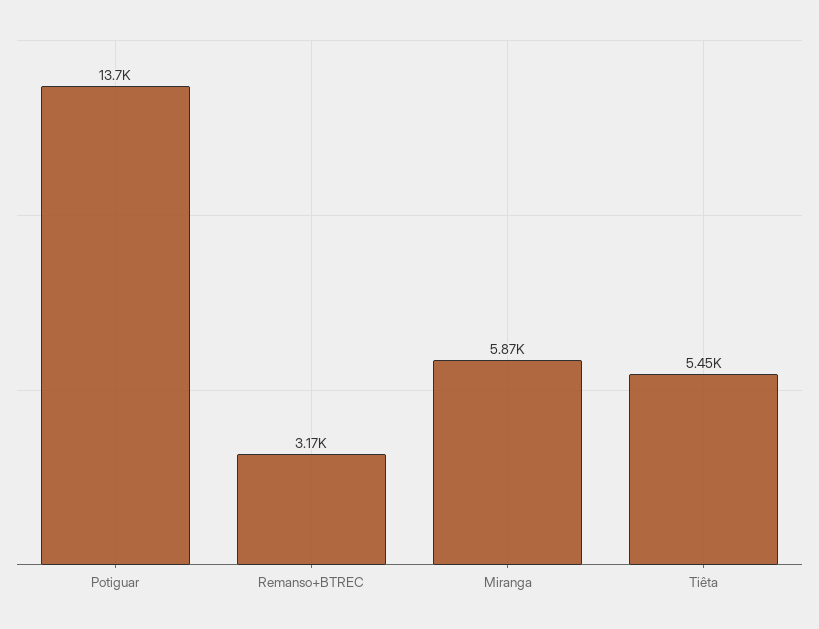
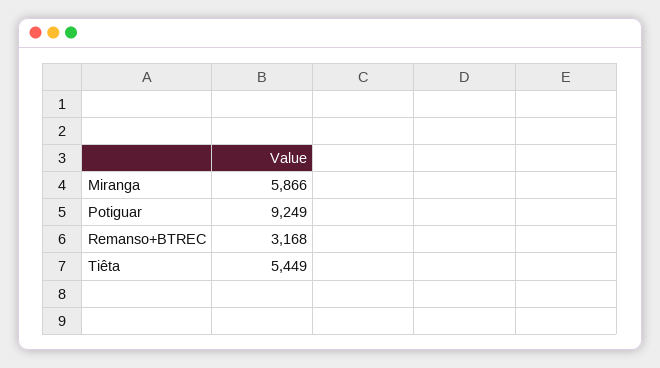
  {
-   "Potiguar": 13700,
+   "Potiguar": 9249,
    "Remanso+BTREC": 3168,
    "Miranga": 5866,
    "Tiêta": 5449
  }

